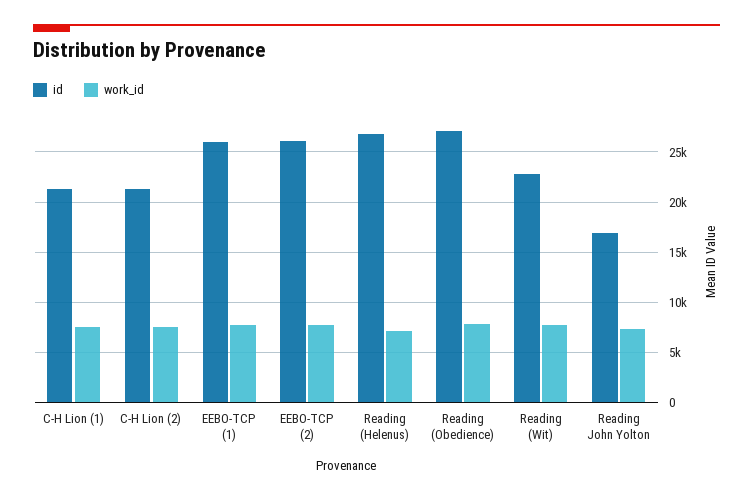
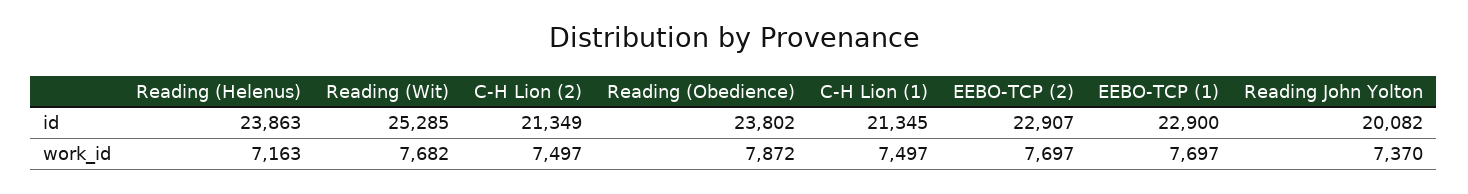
  {
    "id": {
      "C-H Lion (1)": 21345,
      "C-H Lion (2)": 21349,
-     "EEBO-TCP (1)": 26000,
+     "EEBO-TCP (1)": 22900,
-     "EEBO-TCP (2)": 26000,
+     "EEBO-TCP (2)": 22907,
-     "Reading (Helenus)": 27000,
+     "Reading (Helenus)": 23863,
-     "Reading (Obedience)": 27000,
+     "Reading (Obedience)": 23802,
-     "Reading (Wit)": 23000,
+     "Reading (Wit)": 25285,
-     "Reading John Yolton": 17000
+     "Reading John Yolton": 20082
    },
    "work_id": {
      "C-H Lion (1)": 7497,
      "C-H Lion (2)": 7497,
      "EEBO-TCP (1)": 7697,
      "EEBO-TCP (2)": 7697,
      "Reading (Helenus)": 7163,
      "Reading (Obedience)": 7872,
      "Reading (Wit)": 7682,
      "Reading John Yolton": 7370
    }
  }

